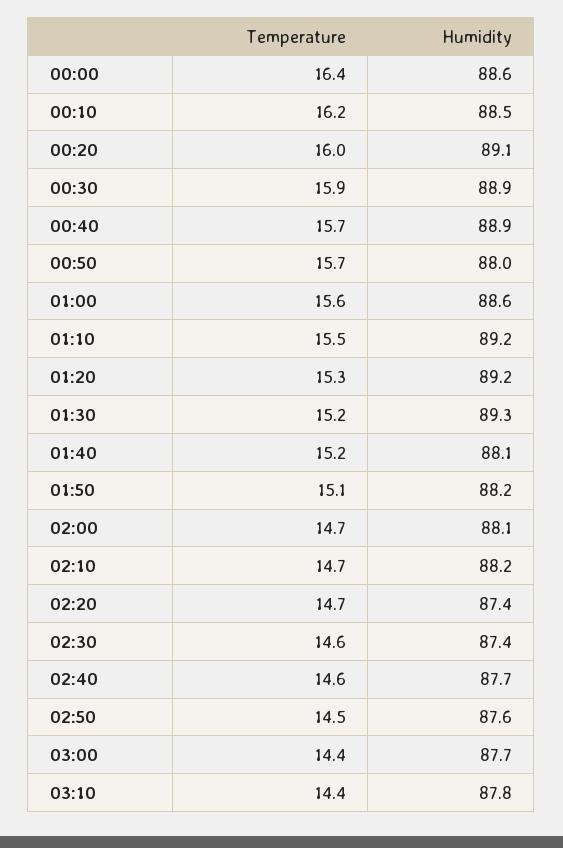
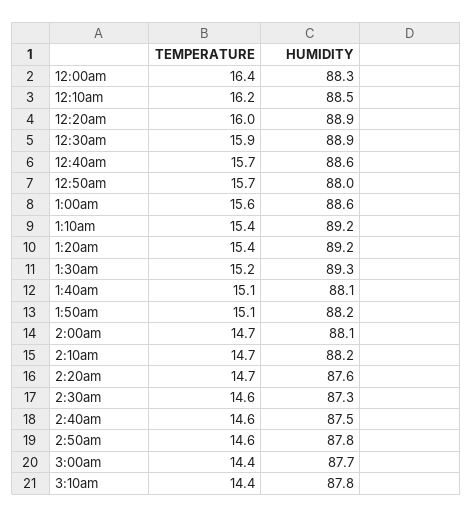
  {
    "Temperature": {
      "00:00": 16.4,
      "00:10": 16.2,
      "00:20": 16,
      "00:30": 15.9,
      "00:40": 15.7,
      "00:50": 15.7,
      "01:00": 15.6,
-     "01:10": 15.5,
+     "01:10": 15.4,
-     "01:20": 15.3,
+     "01:20": 15.4,
      "01:30": 15.2,
-     "01:40": 15.2,
+     "01:40": 15.1,
      "01:50": 15.1,
      "02:00": 14.7,
      "02:10": 14.7,
      "02:20": 14.7,
      "02:30": 14.6,
      "02:40": 14.6,
-     "02:50": 14.5,
+     "02:50": 14.6,
      "03:00": 14.4,
      "03:10": 14.4
    },
    "Humidity": {
-     "00:00": 88.6,
+     "00:00": 88.3,
      "00:10": 88.5,
-     "00:20": 89.1,
+     "00:20": 88.9,
      "00:30": 88.9,
-     "00:40": 88.9,
+     "00:40": 88.6,
      "00:50": 88,
      "01:00": 88.6,
      "01:10": 89.2,
      "01:20": 89.2,
      "01:30": 89.3,
      "01:40": 88.1,
      "01:50": 88.2,
      "02:00": 88.1,
      "02:10": 88.2,
-     "02:20": 87.4,
+     "02:20": 87.6,
-     "02:30": 87.4,
+     "02:30": 87.3,
-     "02:40": 87.7,
+     "02:40": 87.5,
-     "02:50": 87.6,
+     "02:50": 87.8,
      "03:00": 87.7,
      "03:10": 87.8
    }
  }

